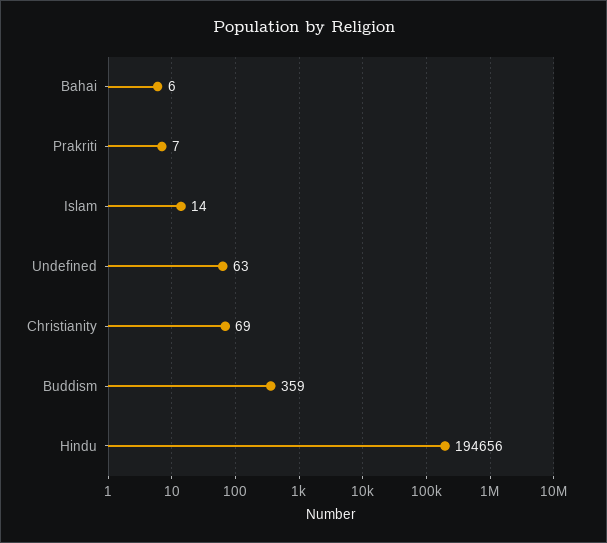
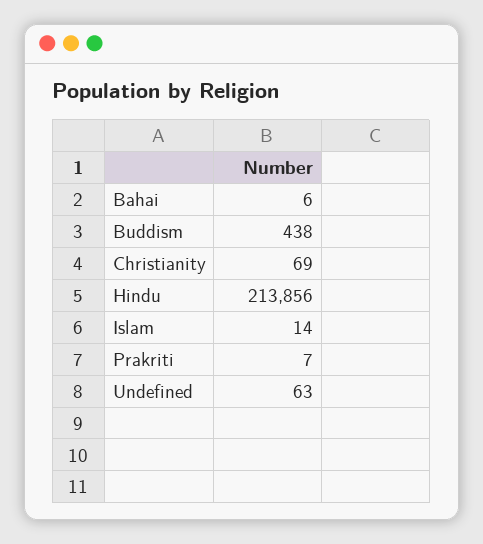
  {
    "Bahai": 6,
    "Prakriti": 7,
    "Islam": 14,
    "Undefined": 63,
    "Christianity": 69,
-   "Buddism": 359,
+   "Buddism": 438,
-   "Hindu": 194656
+   "Hindu": 213856
  }

